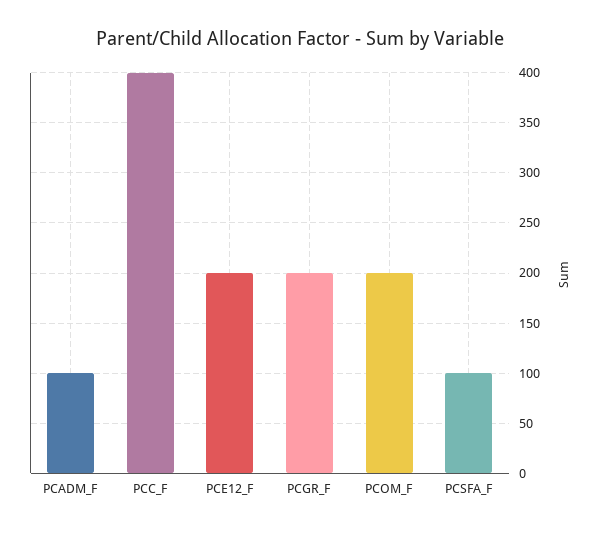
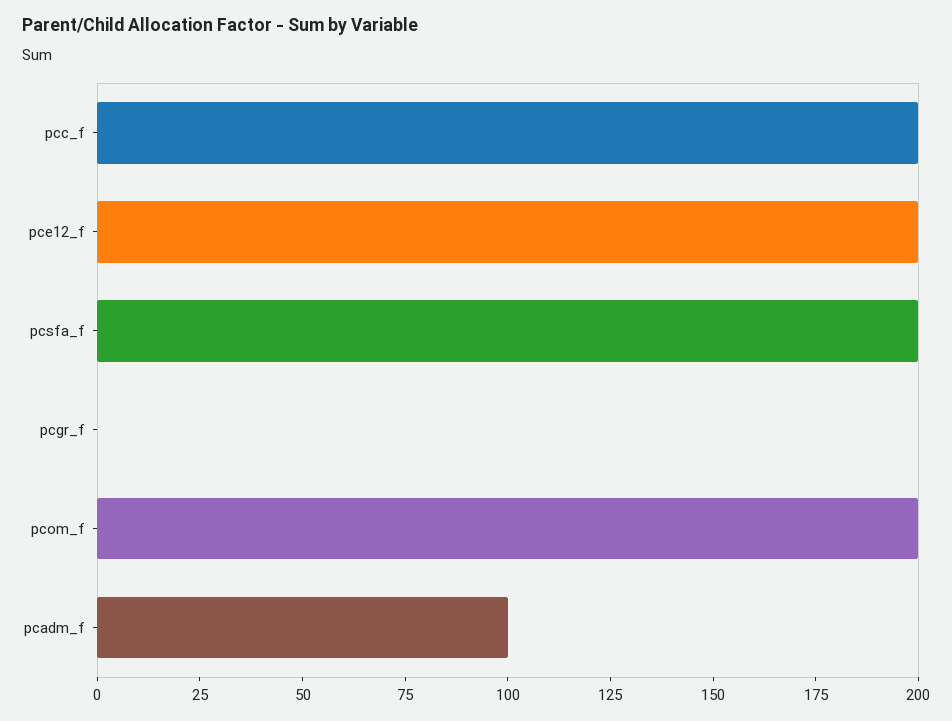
  {
    "PCADM_F": 100,
-   "PCC_F": 400,
+   "PCC_F": 200,
    "PCE12_F": 200,
-   "PCGR_F": 200,
+   "PCGR_F": 0,
    "PCOM_F": 200,
-   "PCSFA_F": 100
+   "PCSFA_F": 200
  }

